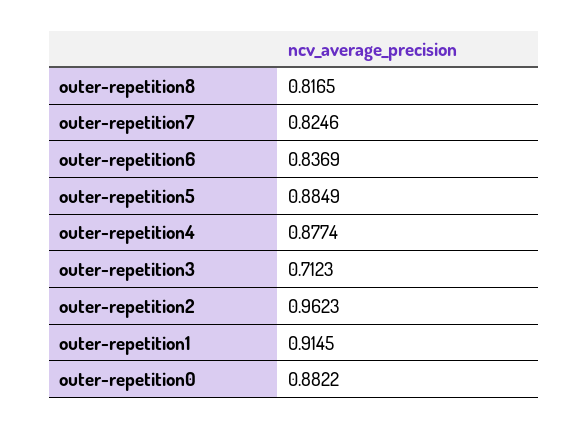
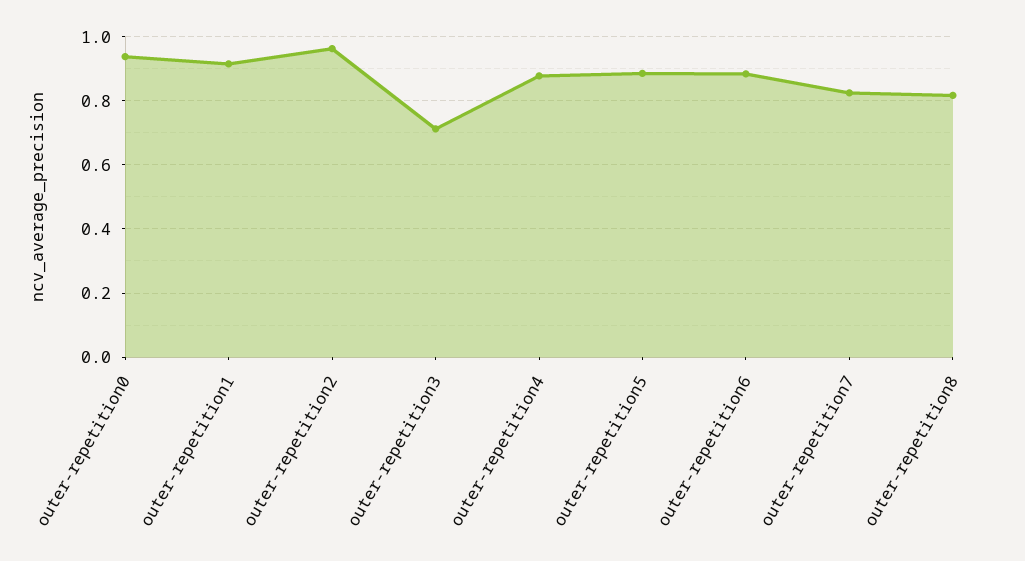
  {
    "outer-repetition8": 0.8165,
    "outer-repetition7": 0.8246,
-   "outer-repetition6": 0.8369,
+   "outer-repetition6": 0.88,
    "outer-repetition5": 0.8849,
    "outer-repetition4": 0.8774,
    "outer-repetition3": 0.7123,
    "outer-repetition2": 0.9623,
    "outer-repetition1": 0.9145,
-   "outer-repetition0": 0.8822
+   "outer-repetition0": 0.94
  }

